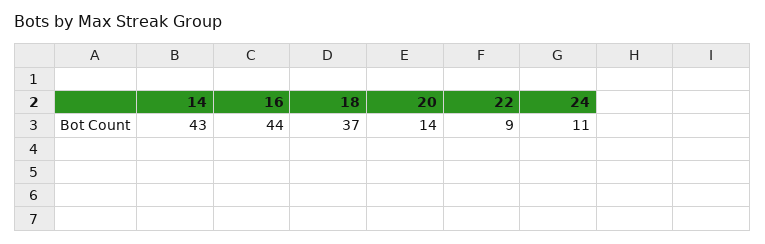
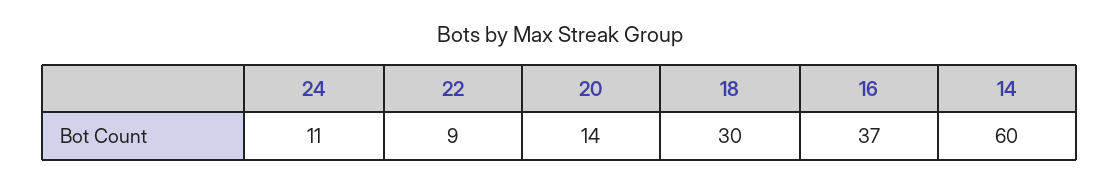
  {
-   "14": 43,
+   "14": 60,
-   "16": 44,
+   "16": 37,
-   "18": 37,
+   "18": 30,
    "20": 14,
    "22": 9,
    "24": 11
  }

